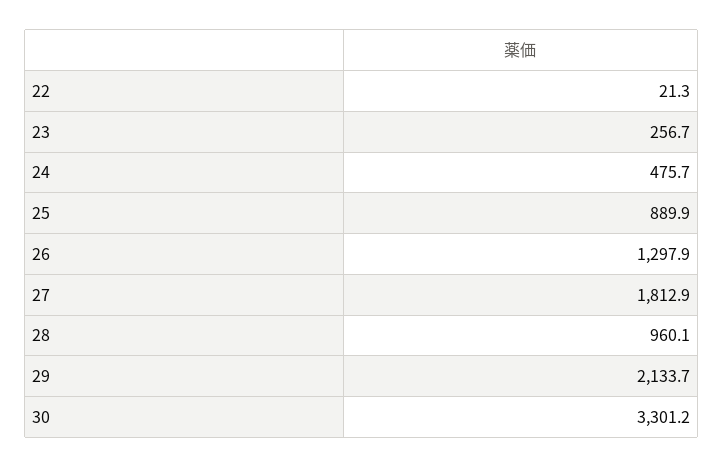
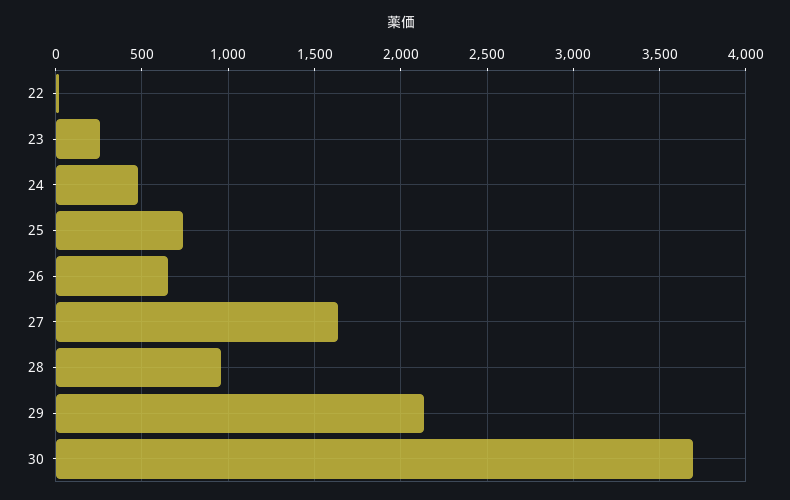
  {
    "22": 21.3,
    "23": 256.7,
    "24": 475.7,
-   "25": 889.9,
+   "25": 750,
-   "26": 1297.9,
+   "26": 650,
-   "27": 1812.9,
+   "27": 1650,
    "28": 960.1,
    "29": 2133.7,
-   "30": 3301.2
+   "30": 3700
  }

